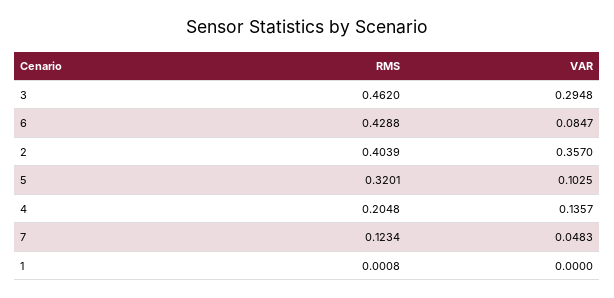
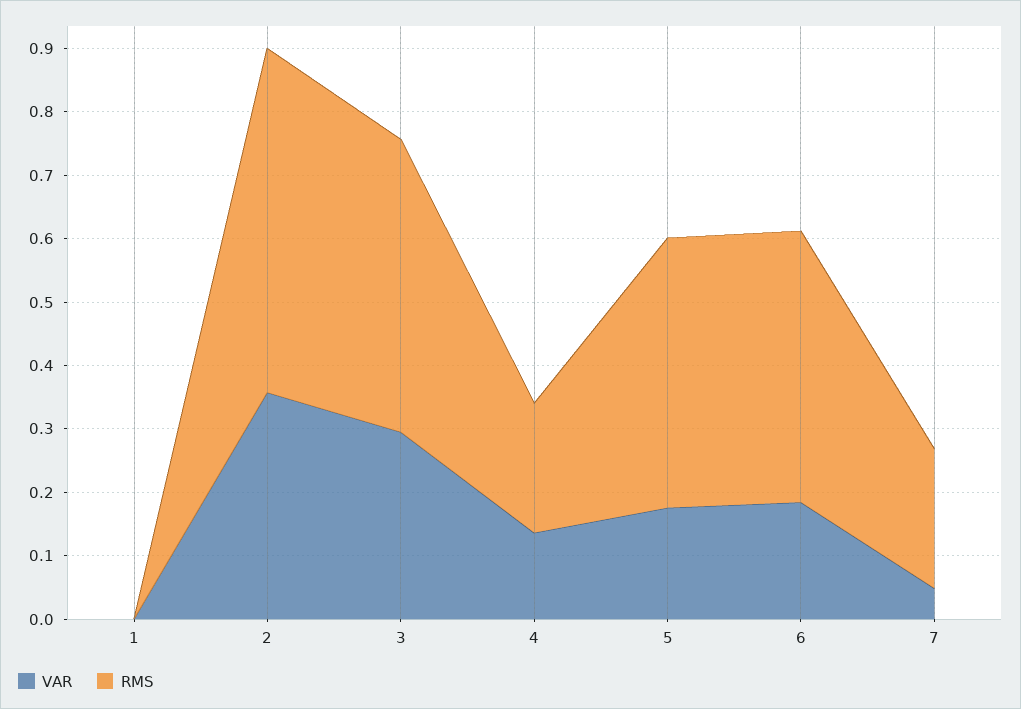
  {
    "RMS": {
      "3": 0.462,
      "6": 0.4288,
-     "2": 0.4039,
+     "2": 0.54,
-     "5": 0.3201,
+     "5": 0.42,
      "4": 0.2048,
-     "7": 0.1234,
+     "7": 0.22,
      "1": 0.0008
    },
    "VAR": {
      "3": 0.2948,
-     "6": 0.0847,
+     "6": 0.18,
      "2": 0.357,
-     "5": 0.1025,
+     "5": 0.18,
      "4": 0.1357,
      "7": 0.0483,
      "1": 0
    }
  }

